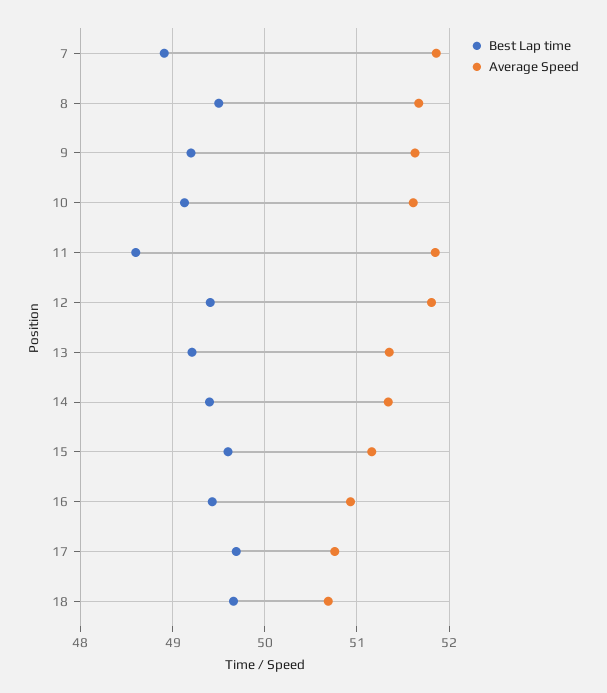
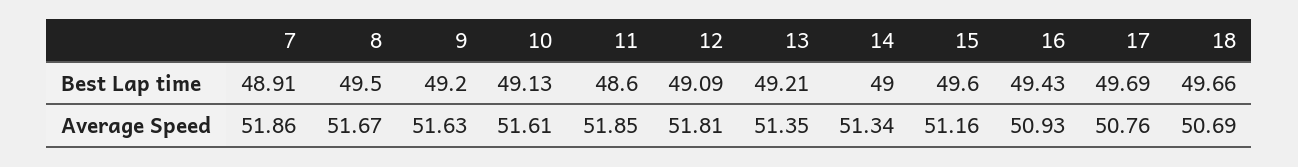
  {
    "Best Lap time": {
      "7": 48.91,
      "8": 49.5,
      "9": 49.2,
      "10": 49.13,
      "11": 48.6,
-     "12": 49.4,
+     "12": 49.09,
      "13": 49.21,
-     "14": 49.4,
+     "14": 49,
      "15": 49.6,
      "16": 49.43,
      "17": 49.69,
      "18": 49.66
    },
    "Average Speed": {
      "7": 51.86,
      "8": 51.67,
      "9": 51.63,
      "10": 51.61,
      "11": 51.85,
      "12": 51.81,
      "13": 51.35,
      "14": 51.34,
      "15": 51.16,
      "16": 50.93,
      "17": 50.76,
      "18": 50.69
    }
  }

